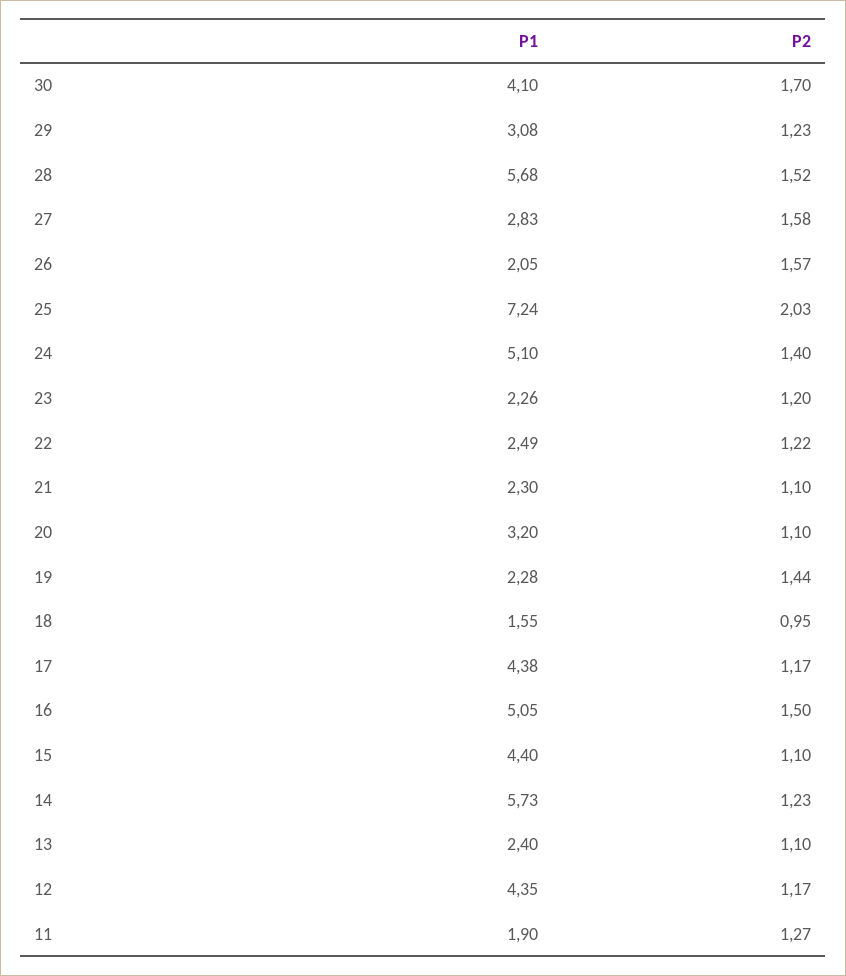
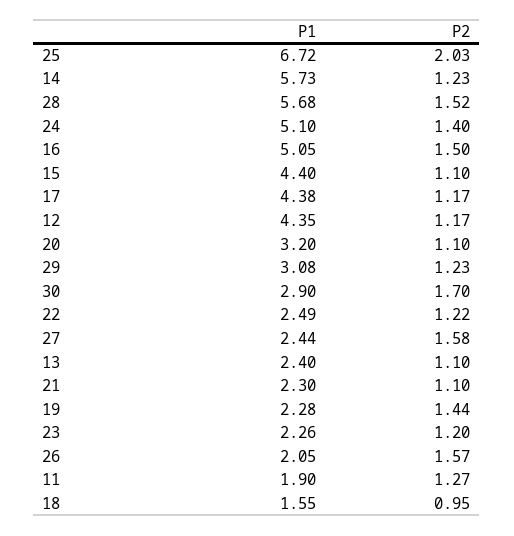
  {
    "P1": {
-     "30": 4.1,
+     "30": 2.9,
      "29": 3.08,
      "28": 5.68,
-     "27": 2.83,
+     "27": 2.44,
      "26": 2.05,
-     "25": 7.24,
+     "25": 6.72,
      "24": 5.1,
      "23": 2.26,
      "22": 2.49,
      "21": 2.3,
      "20": 3.2,
      "19": 2.28,
      "18": 1.55,
      "17": 4.38,
      "16": 5.05,
      "15": 4.4,
      "14": 5.73,
      "13": 2.4,
      "12": 4.35,
      "11": 1.9
    },
    "P2": {
      "30": 1.7,
      "29": 1.23,
      "28": 1.52,
      "27": 1.58,
      "26": 1.57,
      "25": 2.03,
      "24": 1.4,
      "23": 1.2,
      "22": 1.22,
      "21": 1.1,
      "20": 1.1,
      "19": 1.44,
      "18": 0.95,
      "17": 1.17,
      "16": 1.5,
      "15": 1.1,
      "14": 1.23,
      "13": 1.1,
      "12": 1.17,
      "11": 1.27
    }
  }

